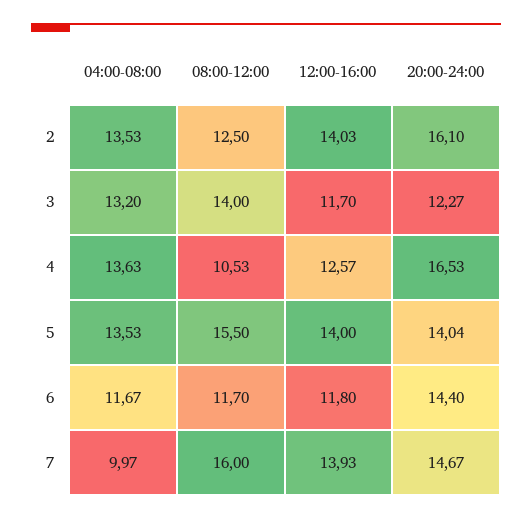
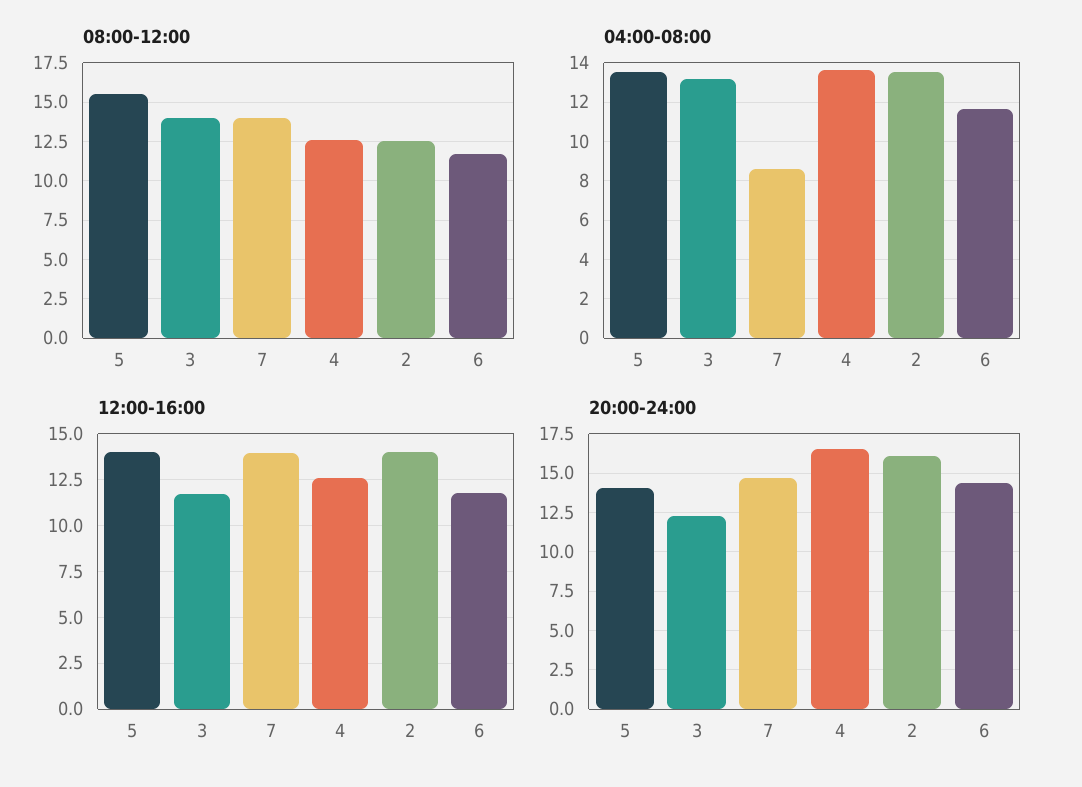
  {
    "04:00-08:00": {
      "2": 13.53,
      "3": 13.2,
      "4": 13.63,
      "5": 13.53,
      "6": 11.67,
-     "7": 9.97
+     "7": 8.5
    },
    "08:00-12:00": {
      "2": 12.5,
      "3": 14,
-     "4": 10.53,
+     "4": 12.5,
      "5": 15.5,
      "6": 11.7,
-     "7": 16
+     "7": 14
    },
    "12:00-16:00": {
      "2": 14.03,
      "3": 11.7,
      "4": 12.57,
      "5": 14,
      "6": 11.8,
      "7": 13.93
    },
    "20:00-24:00": {
      "2": 16.1,
      "3": 12.27,
      "4": 16.53,
      "5": 14.04,
      "6": 14.4,
      "7": 14.67
    }
  }

